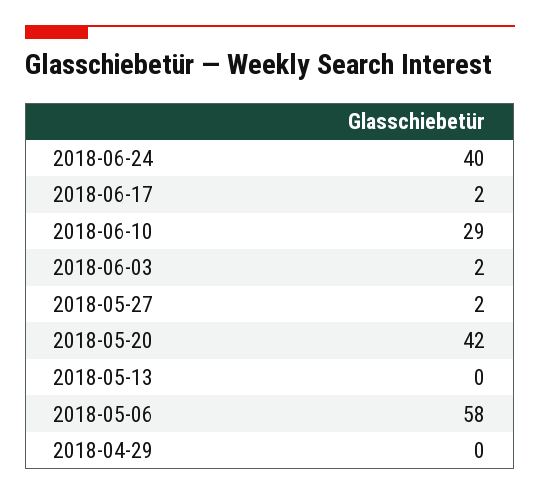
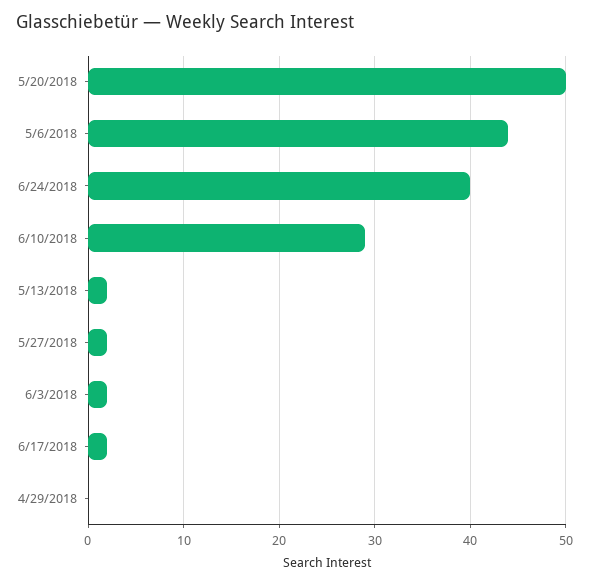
  {
    "2018-06-24": 40,
    "2018-06-17": 2,
    "2018-06-10": 29,
    "2018-06-03": 2,
    "2018-05-27": 2,
-   "2018-05-20": 42,
+   "2018-05-20": 50,
-   "2018-05-13": 0,
+   "2018-05-13": 2,
-   "2018-05-06": 58,
+   "2018-05-06": 44,
    "2018-04-29": 0
  }

